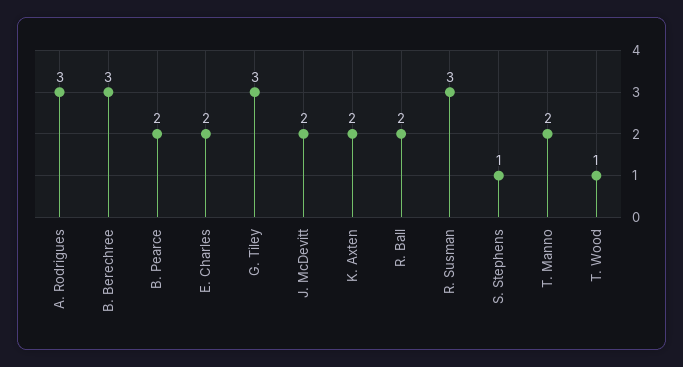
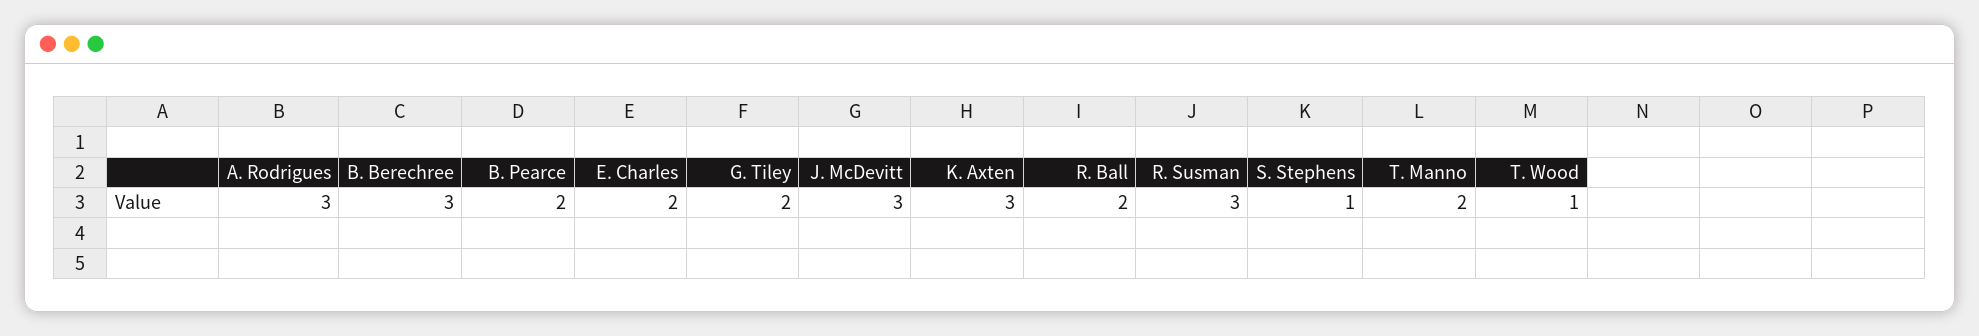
  {
    "A. Rodrigues": 3,
    "B. Berechree": 3,
    "B. Pearce": 2,
    "E. Charles": 2,
-   "G. Tiley": 3,
+   "G. Tiley": 2,
-   "J. McDevitt": 2,
+   "J. McDevitt": 3,
-   "K. Axten": 2,
+   "K. Axten": 3,
    "R. Ball": 2,
    "R. Susman": 3,
    "S. Stephens": 1,
    "T. Manno": 2,
    "T. Wood": 1
  }

